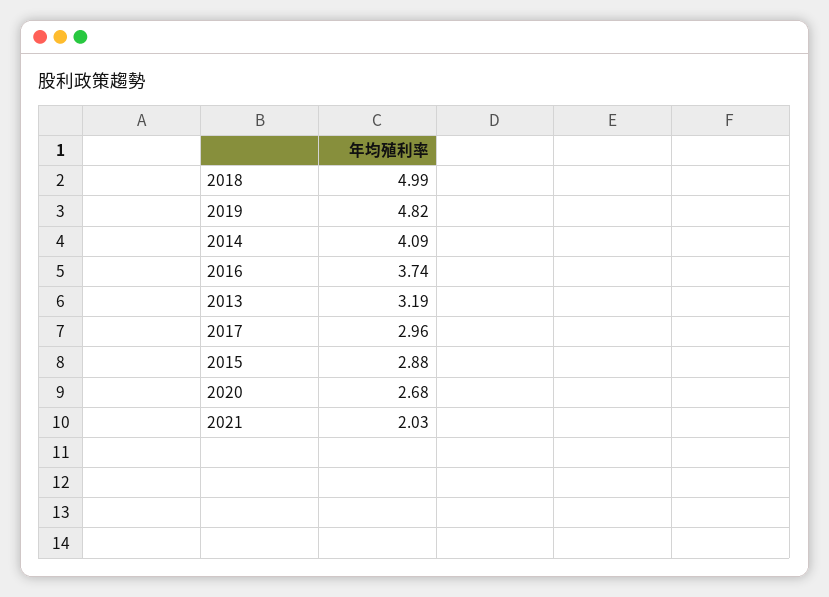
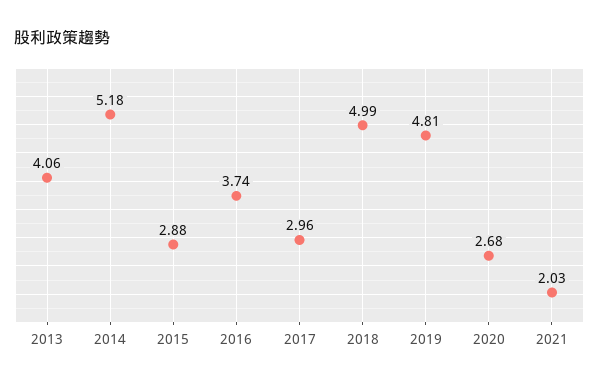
  {
    "2018": 4.99,
-   "2019": 4.82,
+   "2019": 4.81,
-   "2014": 4.09,
+   "2014": 5.18,
    "2016": 3.74,
-   "2013": 3.19,
+   "2013": 4.06,
    "2017": 2.96,
    "2015": 2.88,
    "2020": 2.68,
    "2021": 2.03
  }

